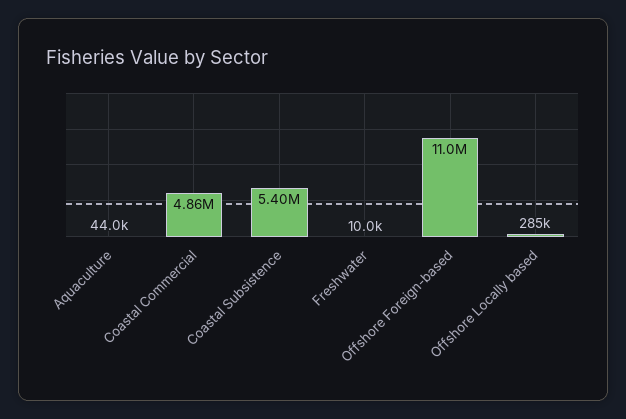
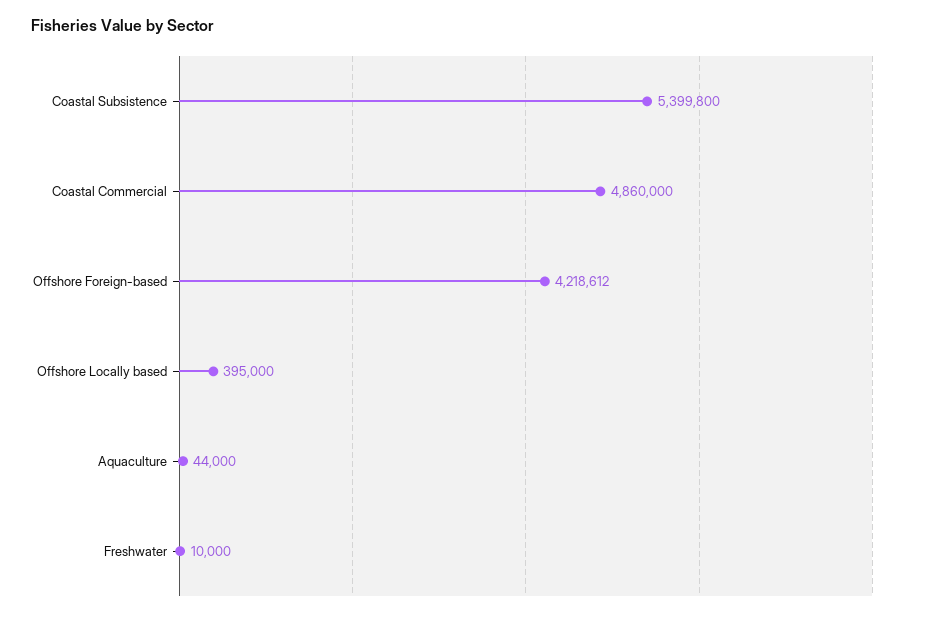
  {
    "Aquaculture": 44000,
    "Coastal Commercial": 4860000,
    "Coastal Subsistence": 5399800,
    "Freshwater": 10000,
-   "Offshore Foreign-based": 11000000,
+   "Offshore Foreign-based": 4218612,
-   "Offshore Locally based": 285000
+   "Offshore Locally based": 395000
  }

